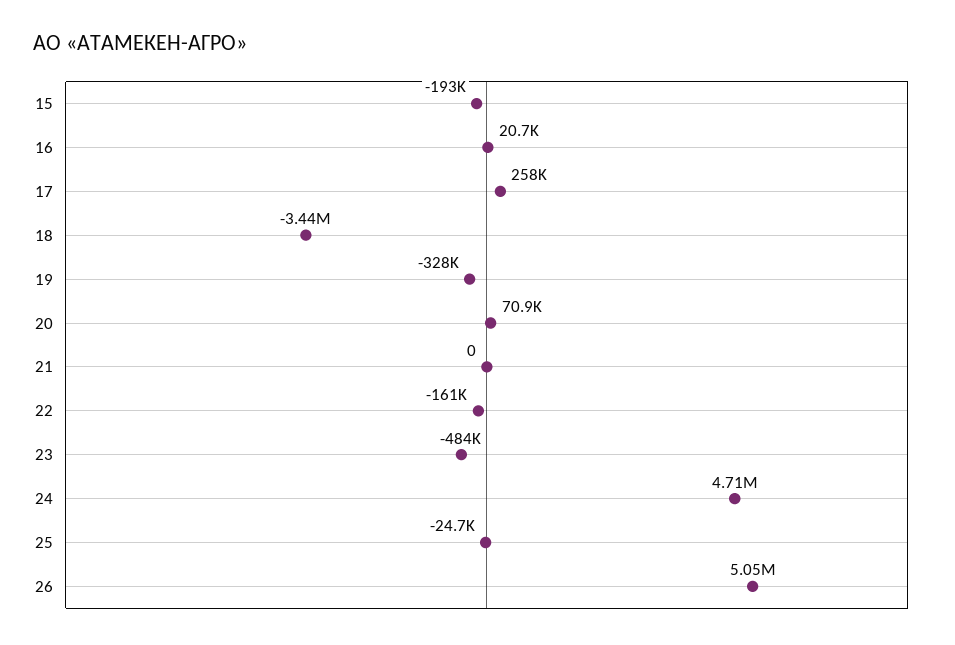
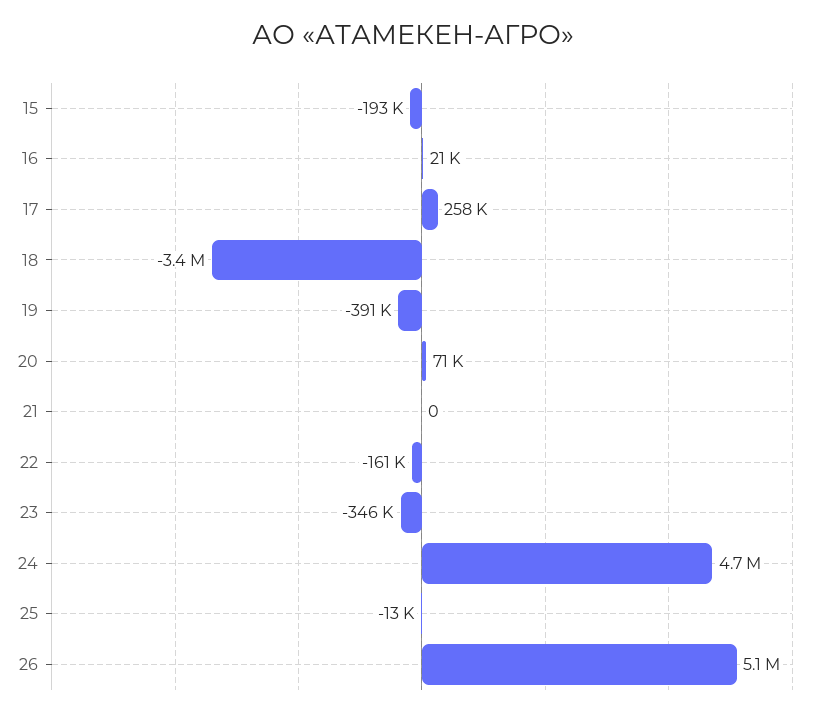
  {
    "15": -193000,
    "16": 20700,
    "17": 258000,
    "18": -3440000,
-   "19": -328000,
+   "19": -391000,
    "20": 70900,
    "21": 0,
    "22": -161000,
-   "23": -484000,
+   "23": -346000,
    "24": 4710000,
-   "25": -24700,
+   "25": -13000,
    "26": 5050000
  }

